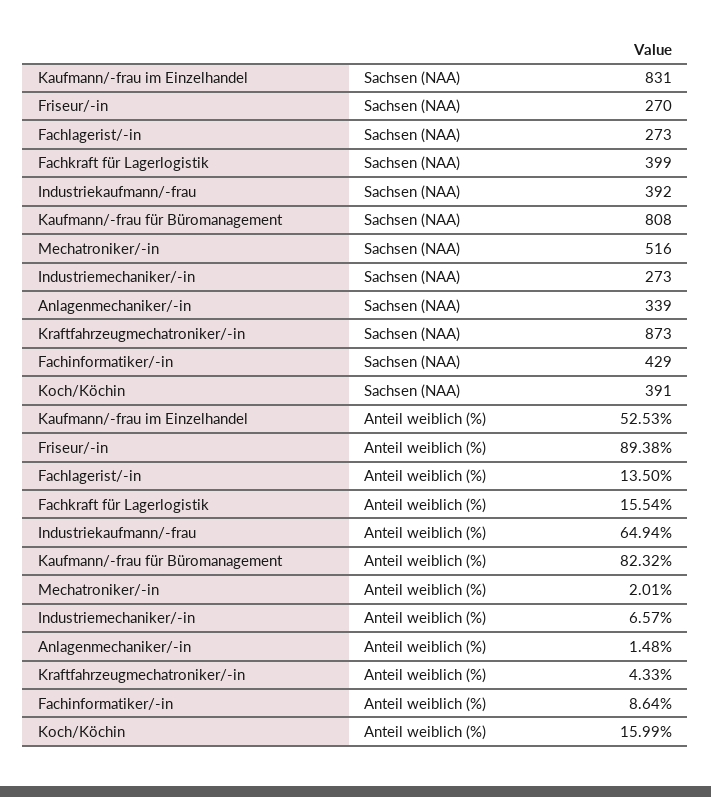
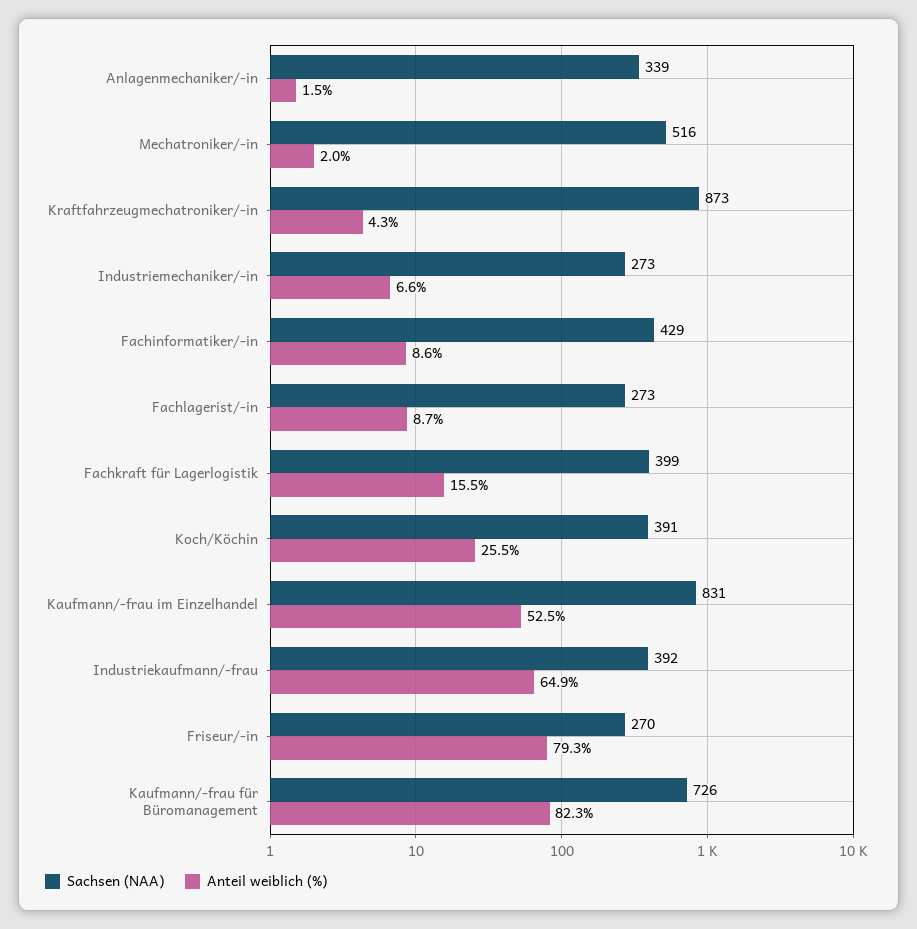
  {
    "Sachsen (NAA)": {
      "Kaufmann/-frau im Einzelhandel": 831,
      "Friseur/-in": 270,
      "Fachlagerist/-in": 273,
      "Fachkraft für Lagerlogistik": 399,
      "Industriekaufmann/-frau": 392,
-     "Kaufmann/-frau für Büromanagement": 808,
+     "Kaufmann/-frau für Büromanagement": 726,
      "Mechatroniker/-in": 516,
      "Industriemechaniker/-in": 273,
      "Anlagenmechaniker/-in": 339,
      "Kraftfahrzeugmechatroniker/-in": 873,
      "Fachinformatiker/-in": 429,
      "Koch/Köchin": 391
    },
    "Anteil weiblich (%)": {
      "Kaufmann/-frau im Einzelhandel": 52.53,
-     "Friseur/-in": 89.38,
+     "Friseur/-in": 79.3,
-     "Fachlagerist/-in": 13.5,
+     "Fachlagerist/-in": 8.7,
      "Fachkraft für Lagerlogistik": 15.54,
      "Industriekaufmann/-frau": 64.94,
      "Kaufmann/-frau für Büromanagement": 82.32,
      "Mechatroniker/-in": 2.01,
      "Industriemechaniker/-in": 6.57,
      "Anlagenmechaniker/-in": 1.48,
      "Kraftfahrzeugmechatroniker/-in": 4.33,
      "Fachinformatiker/-in": 8.64,
-     "Koch/Köchin": 15.99
+     "Koch/Köchin": 25.5
    }
  }

